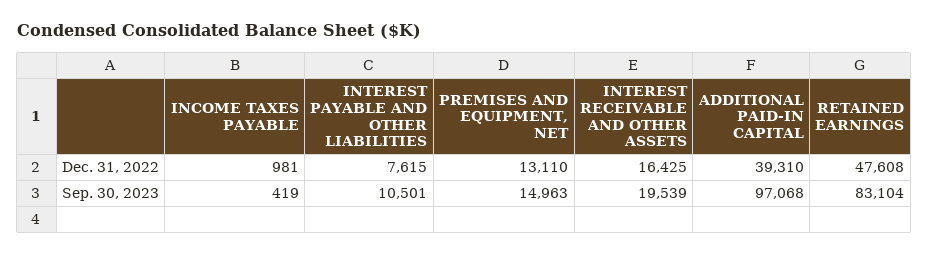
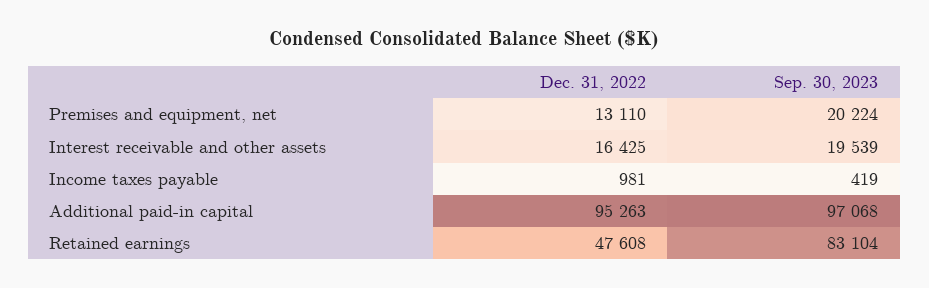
  {
    "INCOME TAXES PAYABLE": {
      "Dec. 31, 2022": 981,
      "Sep. 30, 2023": 419
    },
-   "INTEREST PAYABLE AND OTHER LIABILITIES": {
-     "Dec. 31, 2022": 7615,
-     "Sep. 30, 2023": 10501
-   },
    "PREMISES AND EQUIPMENT, NET": {
      "Dec. 31, 2022": 13110,
-     "Sep. 30, 2023": 14963
+     "Sep. 30, 2023": 20224
    },
    "INTEREST RECEIVABLE AND OTHER ASSETS": {
      "Dec. 31, 2022": 16425,
      "Sep. 30, 2023": 19539
    },
    "ADDITIONAL PAID-IN CAPITAL": {
-     "Dec. 31, 2022": 39310,
+     "Dec. 31, 2022": 95263,
      "Sep. 30, 2023": 97068
    },
    "RETAINED EARNINGS": {
      "Dec. 31, 2022": 47608,
      "Sep. 30, 2023": 83104
    }
  }

